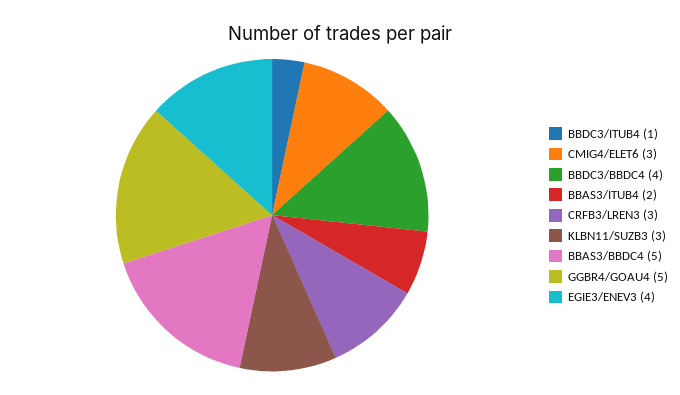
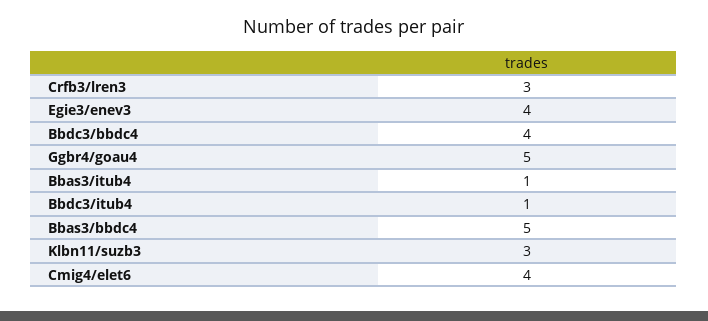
  {
    "BBDC3/ITUB4": 1,
-   "CMIG4/ELET6": 3,
+   "CMIG4/ELET6": 4,
    "BBDC3/BBDC4": 4,
-   "BBAS3/ITUB4": 2,
+   "BBAS3/ITUB4": 1,
    "CRFB3/LREN3": 3,
    "KLBN11/SUZB3": 3,
    "BBAS3/BBDC4": 5,
    "GGBR4/GOAU4": 5,
    "EGIE3/ENEV3": 4
  }

